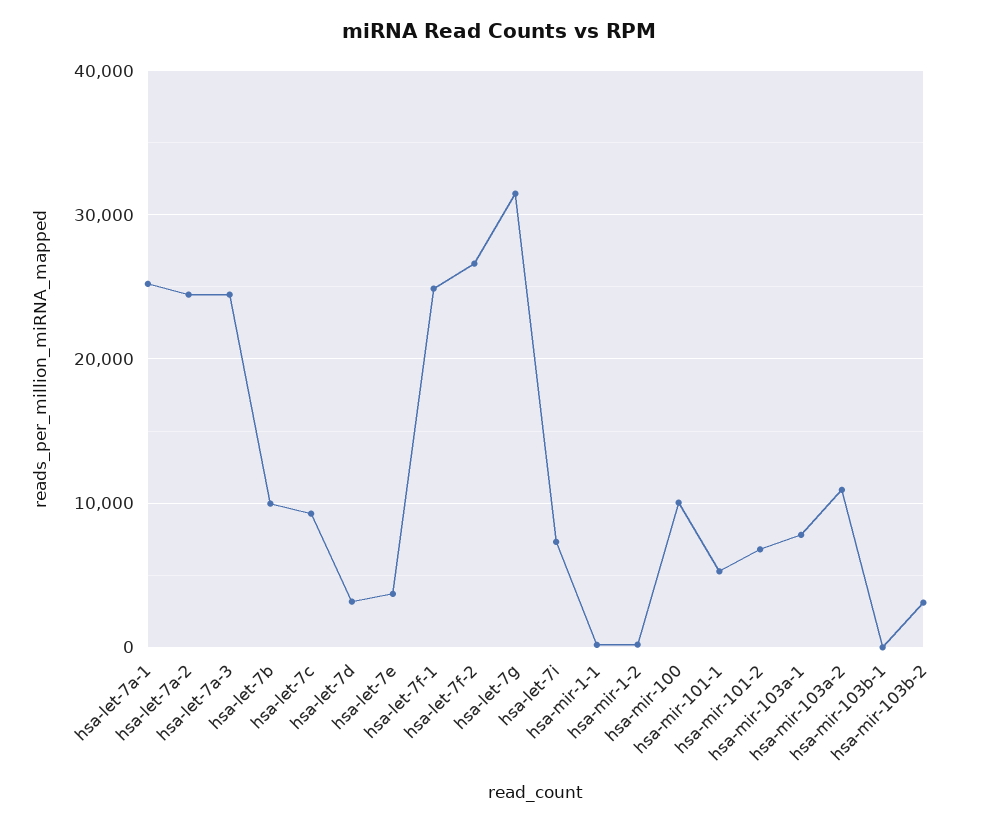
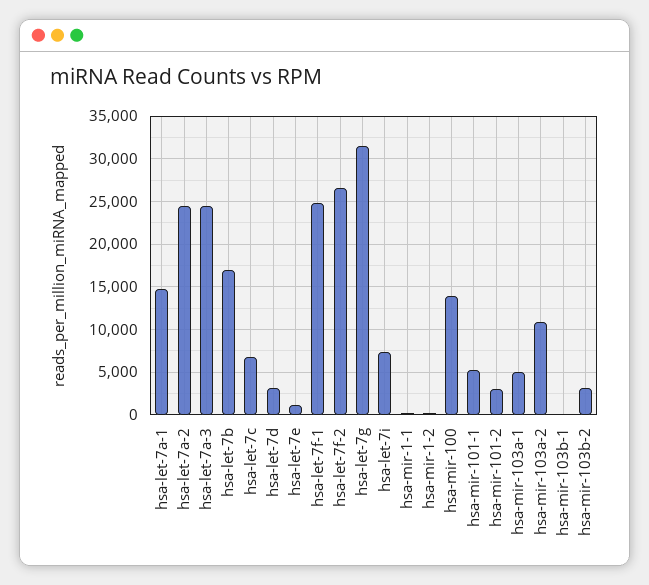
  {
-   "hsa-let-7a-1": 25000,
+   "hsa-let-7a-1": 15000,
    "hsa-let-7a-2": 24000,
    "hsa-let-7a-3": 24000,
-   "hsa-let-7b": 10000,
+   "hsa-let-7b": 17000,
-   "hsa-let-7c": 9000,
+   "hsa-let-7c": 7000,
    "hsa-let-7d": 3000,
-   "hsa-let-7e": 4000,
+   "hsa-let-7e": 1000,
    "hsa-let-7f-1": 25000,
    "hsa-let-7f-2": 27000,
    "hsa-let-7g": 31000,
    "hsa-let-7i": 7000,
    "hsa-mir-1-1": 0,
    "hsa-mir-1-2": 0,
-   "hsa-mir-100": 10000,
+   "hsa-mir-100": 14000,
    "hsa-mir-101-1": 5000,
-   "hsa-mir-101-2": 7000,
+   "hsa-mir-101-2": 3000,
-   "hsa-mir-103a-1": 8000,
+   "hsa-mir-103a-1": 5000,
    "hsa-mir-103a-2": 11000,
    "hsa-mir-103b-1": 0,
    "hsa-mir-103b-2": 3000
  }

